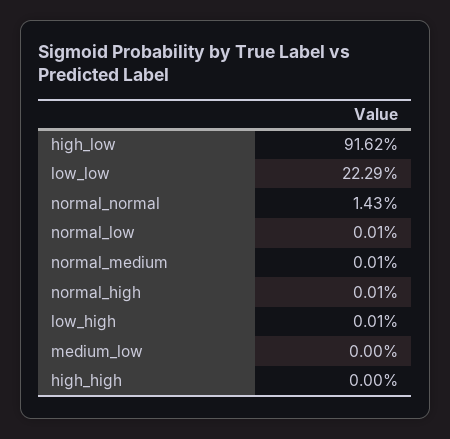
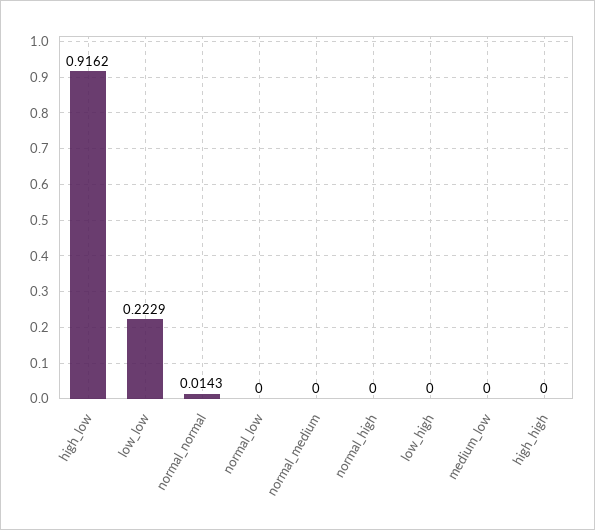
  {
    "high_low": 0.9162,
    "low_low": 0.2229,
    "normal_normal": 0.0143,
-   "normal_low": 0.0001,
+   "normal_low": 0,
-   "normal_medium": 0.0001,
+   "normal_medium": 0,
-   "normal_high": 0.0001,
+   "normal_high": 0,
-   "low_high": 0.0001,
+   "low_high": 0,
    "medium_low": 0,
    "high_high": 0
  }

